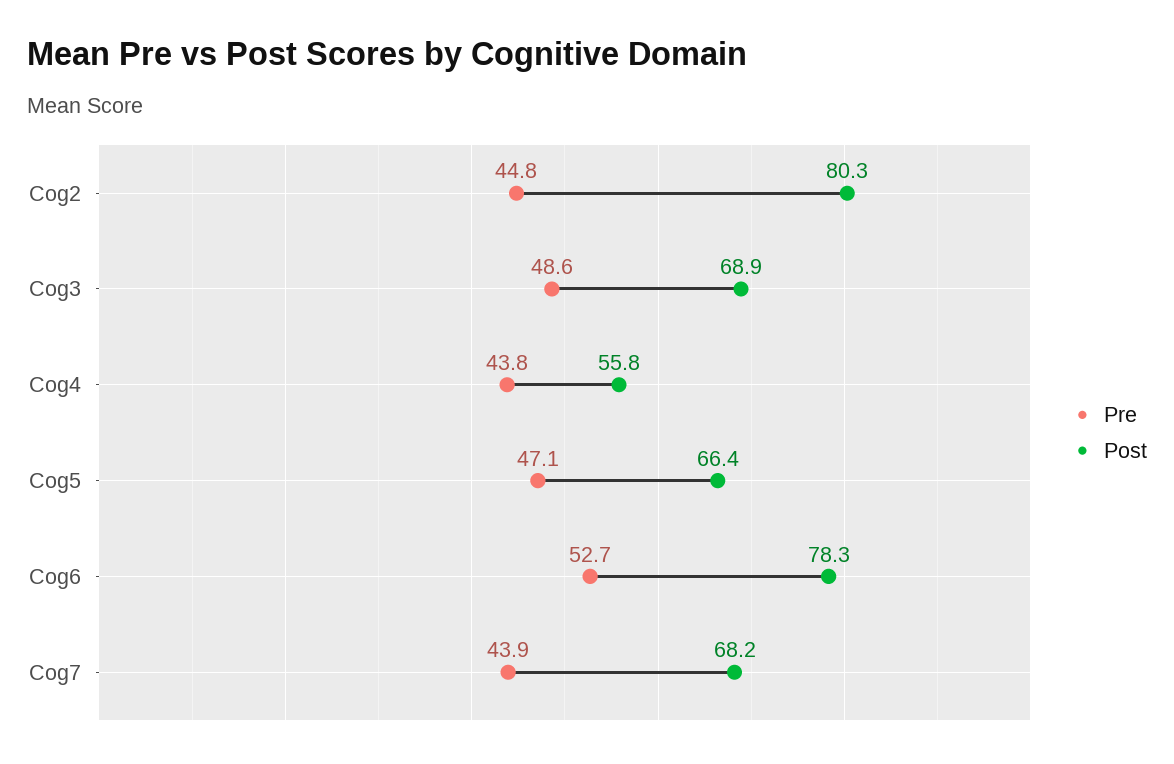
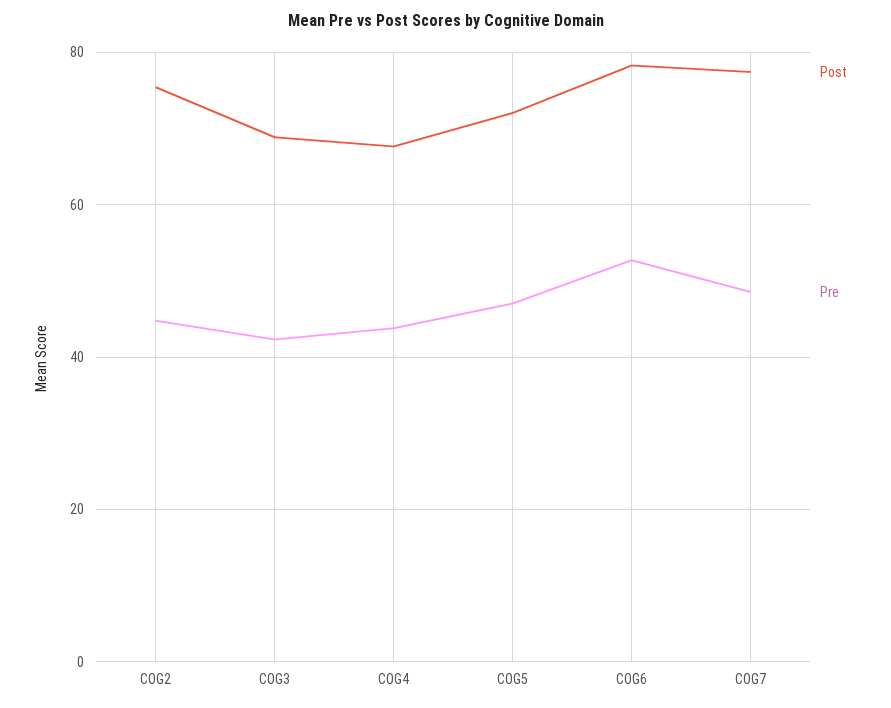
  {
    "Pre": {
      "Cog2": 44.8,
-     "Cog3": 48.6,
+     "Cog3": 42,
      "Cog4": 43.8,
      "Cog5": 47.1,
      "Cog6": 52.7,
-     "Cog7": 43.9
+     "Cog7": 48
    },
    "Post": {
-     "Cog2": 80.3,
+     "Cog2": 76,
      "Cog3": 68.9,
-     "Cog4": 55.8,
+     "Cog4": 68,
-     "Cog5": 66.4,
+     "Cog5": 72,
      "Cog6": 78.3,
-     "Cog7": 68.2
+     "Cog7": 78
    }
  }

